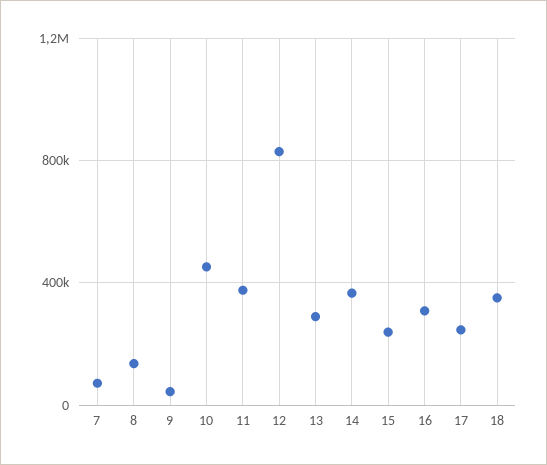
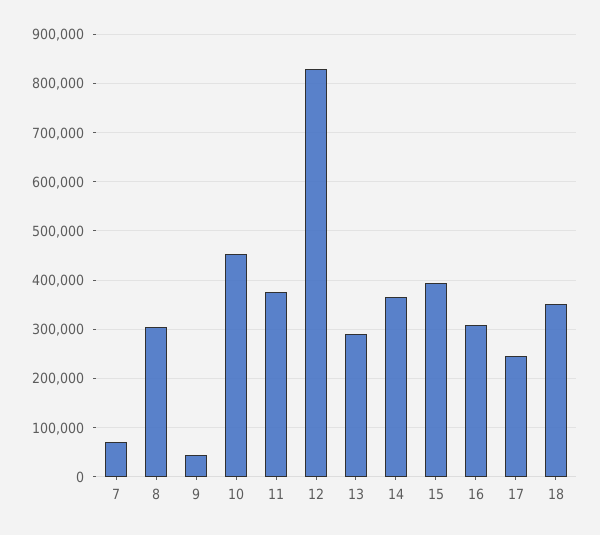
  {
    "7": 80000,
-   "8": 150000,
+   "8": 300000,
    "9": 40000,
    "10": 460000,
    "11": 380000,
    "12": 820000,
    "13": 280000,
    "14": 360000,
-   "15": 250000,
+   "15": 400000,
    "16": 300000,
    "17": 240000,
    "18": 360000
  }

